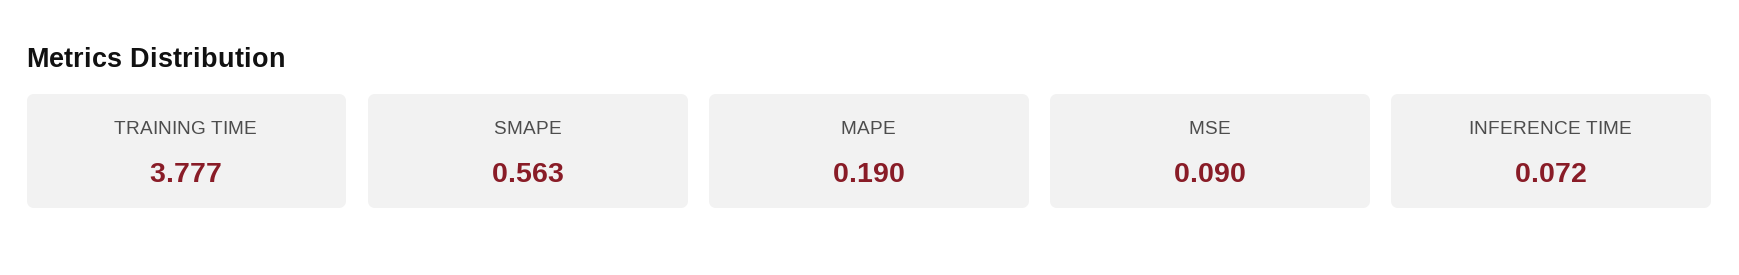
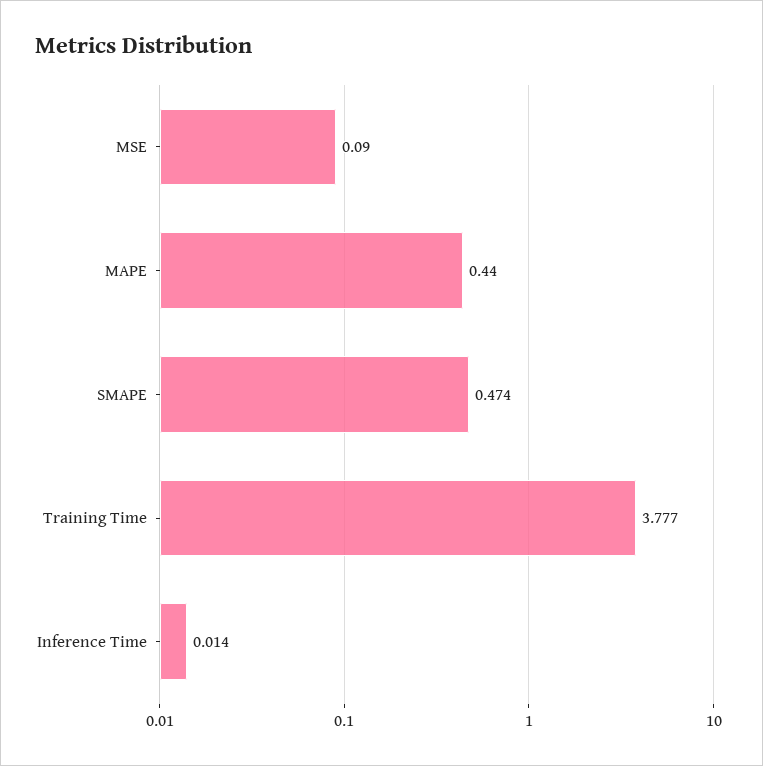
  {
    "TRAINING TIME": 3.777,
-   "SMAPE": 0.563,
+   "SMAPE": 0.474,
-   "MAPE": 0.19,
+   "MAPE": 0.44,
    "MSE": 0.09,
-   "INFERENCE TIME": 0.072
+   "INFERENCE TIME": 0.014
  }

